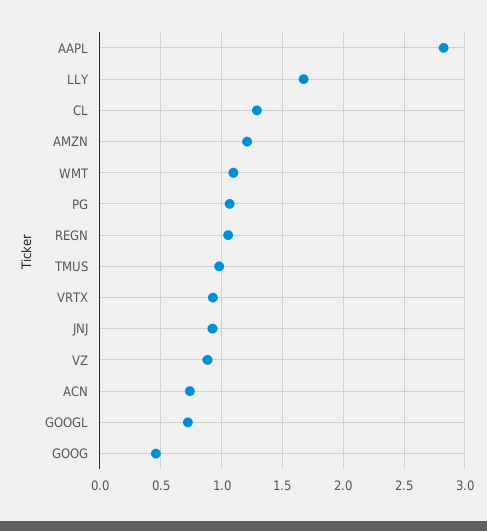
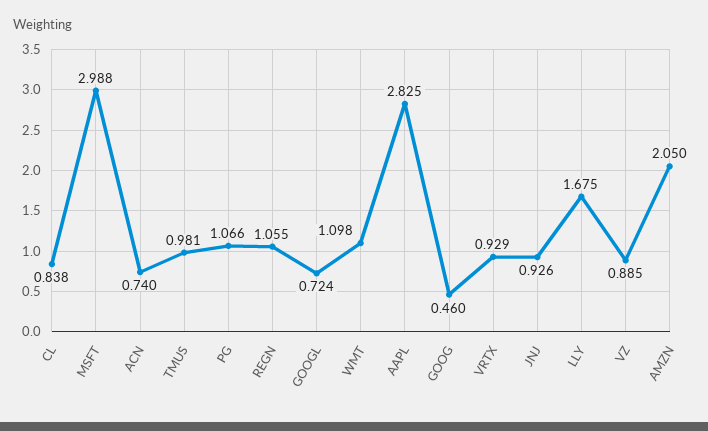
  {
    "AAPL": 2.825,
    "LLY": 1.675,
-   "CL": 1.3,
+   "CL": 0.838,
-   "AMZN": 1.2,
+   "AMZN": 2.05,
    "WMT": 1.098,
    "PG": 1.066,
    "REGN": 1.055,
    "TMUS": 0.981,
    "VRTX": 0.929,
    "JNJ": 0.926,
    "VZ": 0.885,
    "ACN": 0.74,
    "GOOGL": 0.724,
-   "GOOG": 0.46
+   "GOOG": 0.46,
+   "MSFT": 2.988
  }

